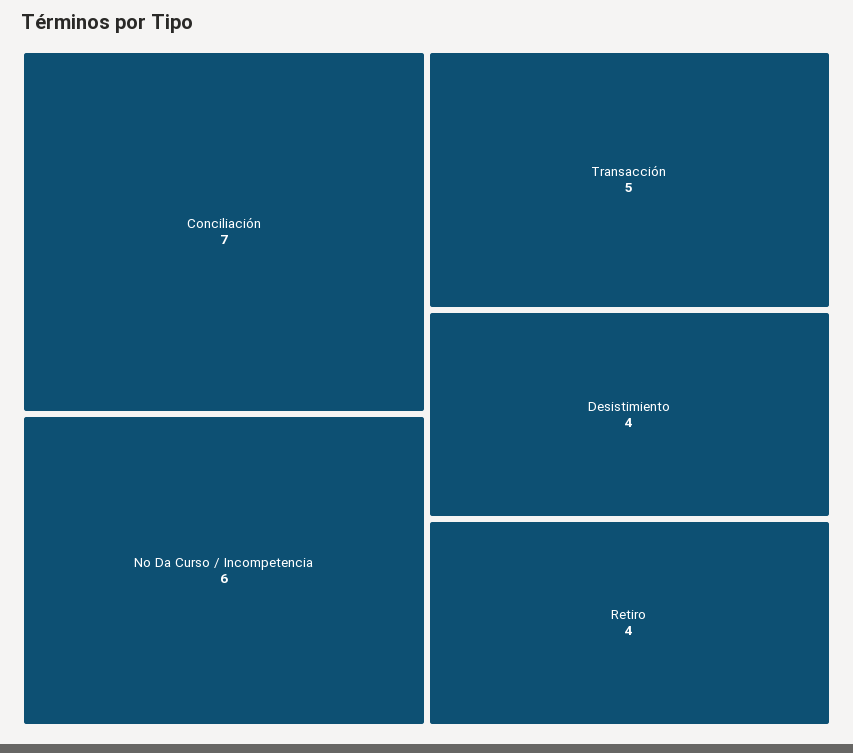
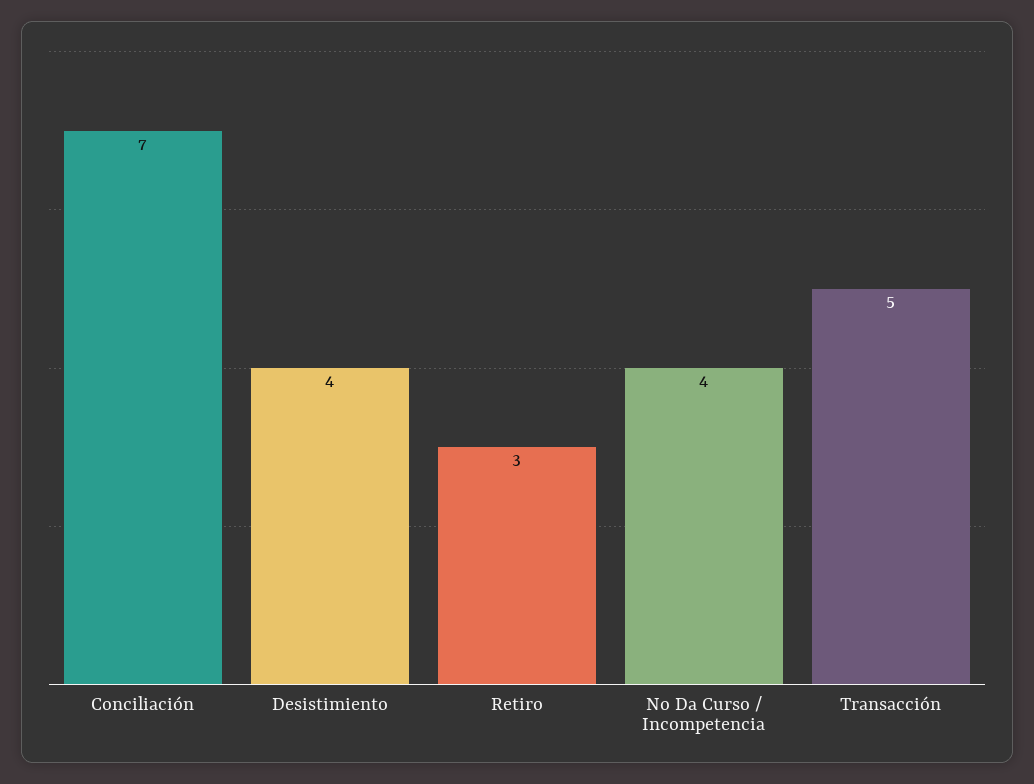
  {
    "Conciliación": 7,
-   "No Da Curso / Incompetencia": 6,
+   "No Da Curso / Incompetencia": 4,
    "Transacción": 5,
    "Desistimiento": 4,
-   "Retiro": 4
+   "Retiro": 3
  }

